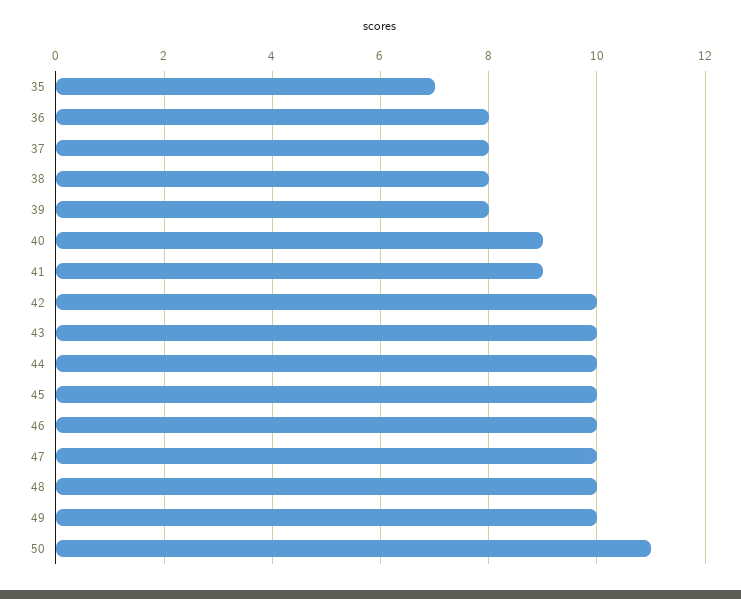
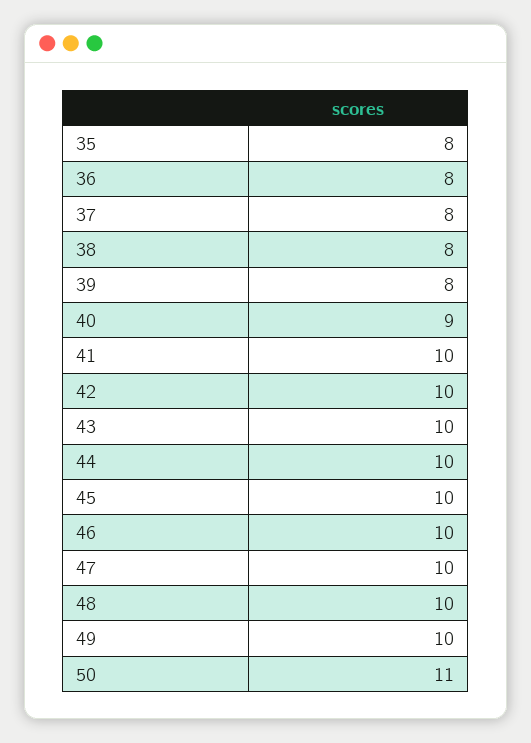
  {
-   "35": 7,
+   "35": 8,
    "36": 8,
    "37": 8,
    "38": 8,
    "39": 8,
    "40": 9,
-   "41": 9,
+   "41": 10,
    "42": 10,
    "43": 10,
    "44": 10,
    "45": 10,
    "46": 10,
    "47": 10,
    "48": 10,
    "49": 10,
    "50": 11
  }

